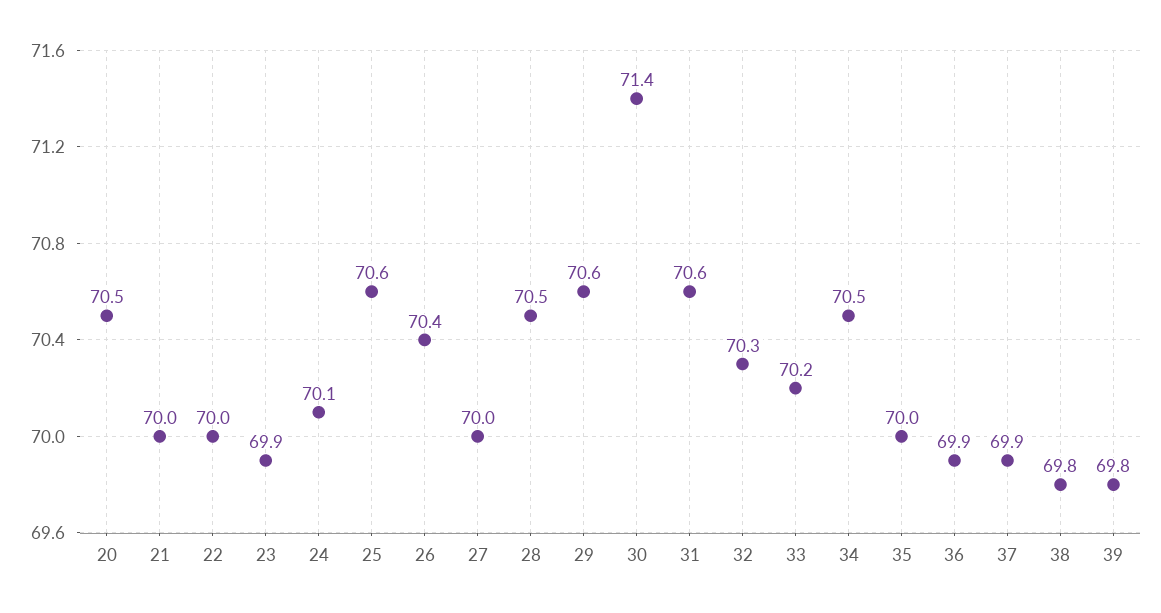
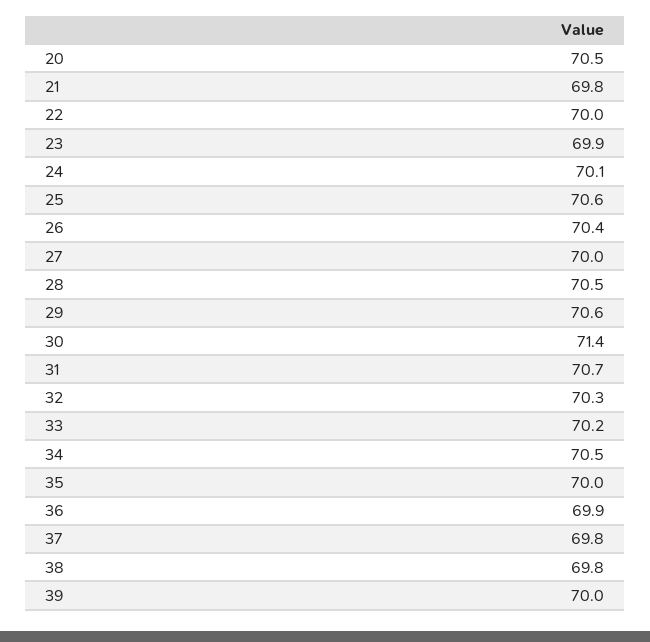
  {
    "20": 70.5,
-   "21": 70,
+   "21": 69.8,
    "22": 70,
    "23": 69.9,
    "24": 70.1,
    "25": 70.6,
    "26": 70.4,
    "27": 70,
    "28": 70.5,
    "29": 70.6,
    "30": 71.4,
-   "31": 70.6,
+   "31": 70.7,
    "32": 70.3,
    "33": 70.2,
    "34": 70.5,
    "35": 70,
    "36": 69.9,
-   "37": 69.9,
+   "37": 69.8,
    "38": 69.8,
-   "39": 69.8
+   "39": 70
  }

